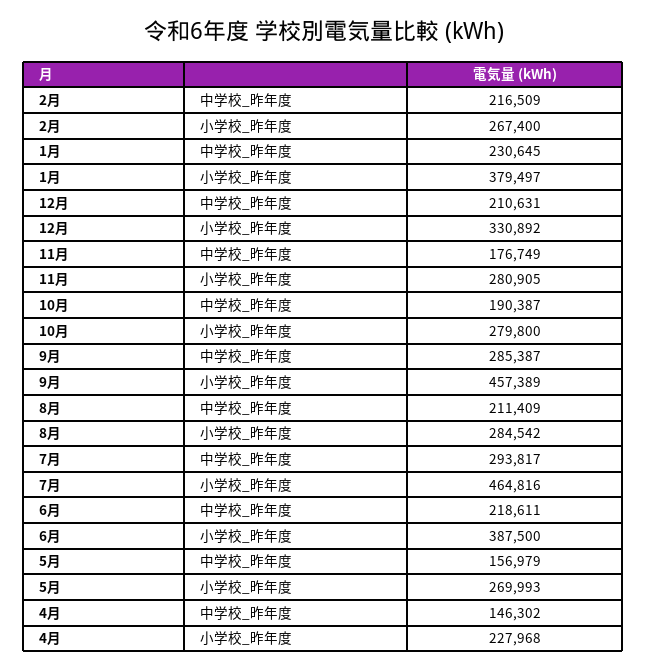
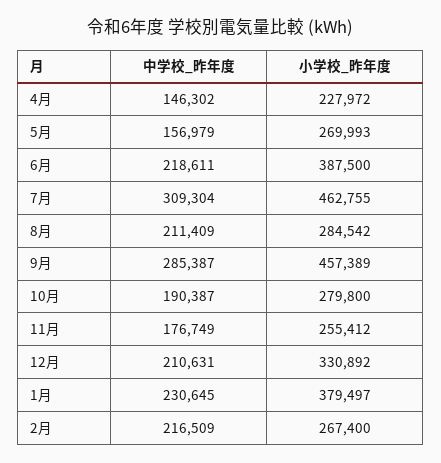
  {
    "2月": {
      "中学校_昨年度": 216509,
      "小学校_昨年度": 267400
    },
    "1月": {
      "中学校_昨年度": 230645,
      "小学校_昨年度": 379497
    },
    "12月": {
      "中学校_昨年度": 210631,
      "小学校_昨年度": 330892
    },
    "11月": {
      "中学校_昨年度": 176749,
-     "小学校_昨年度": 280905
+     "小学校_昨年度": 255412
    },
    "10月": {
      "中学校_昨年度": 190387,
      "小学校_昨年度": 279800
    },
    "9月": {
      "中学校_昨年度": 285387,
      "小学校_昨年度": 457389
    },
    "8月": {
      "中学校_昨年度": 211409,
      "小学校_昨年度": 284542
    },
    "7月": {
-     "中学校_昨年度": 293817,
+     "中学校_昨年度": 309304,
-     "小学校_昨年度": 464816
+     "小学校_昨年度": 462755
    },
    "6月": {
      "中学校_昨年度": 218611,
      "小学校_昨年度": 387500
    },
    "5月": {
      "中学校_昨年度": 156979,
      "小学校_昨年度": 269993
    },
    "4月": {
      "中学校_昨年度": 146302,
-     "小学校_昨年度": 227968
+     "小学校_昨年度": 227972
    }
  }

